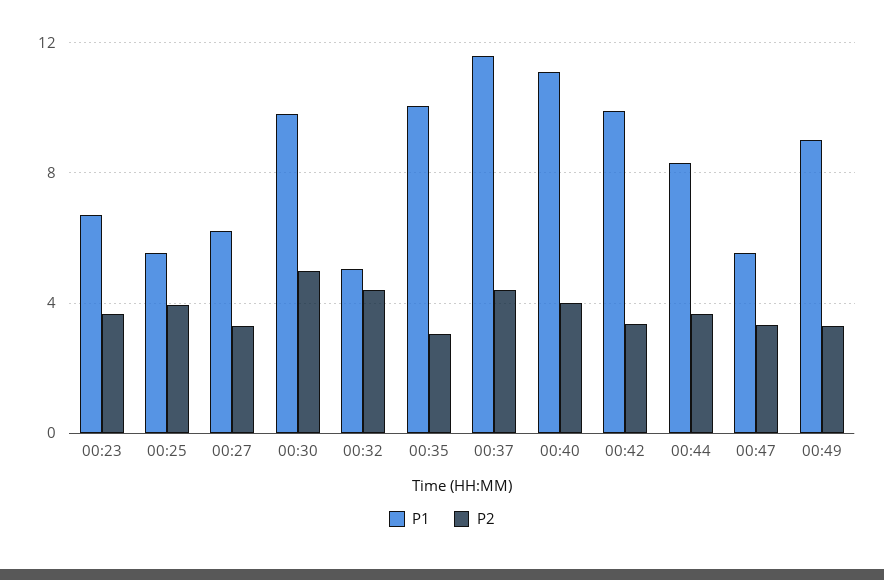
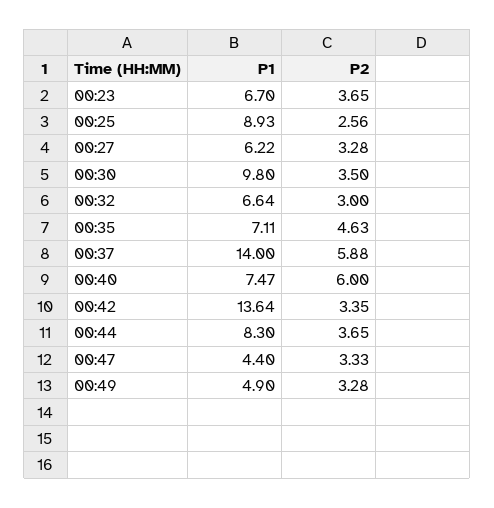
  {
    "P1": {
      "00:23": 6.7,
-     "00:25": 5.5,
+     "00:25": 8.93,
      "00:27": 6.22,
      "00:30": 9.8,
-     "00:32": 5,
+     "00:32": 6.64,
-     "00:35": 10,
+     "00:35": 7.11,
-     "00:37": 11.5,
+     "00:37": 14,
-     "00:40": 11,
+     "00:40": 7.47,
-     "00:42": 10,
+     "00:42": 13.64,
      "00:44": 8.3,
-     "00:47": 5.5,
+     "00:47": 4.4,
-     "00:49": 9
+     "00:49": 4.9
    },
    "P2": {
      "00:23": 3.65,
-     "00:25": 4,
+     "00:25": 2.56,
      "00:27": 3.28,
-     "00:30": 5,
+     "00:30": 3.5,
-     "00:32": 4.5,
+     "00:32": 3,
-     "00:35": 3,
+     "00:35": 4.63,
-     "00:37": 4.5,
+     "00:37": 5.88,
-     "00:40": 4,
+     "00:40": 6,
      "00:42": 3.35,
      "00:44": 3.65,
      "00:47": 3.33,
      "00:49": 3.28
    }
  }

